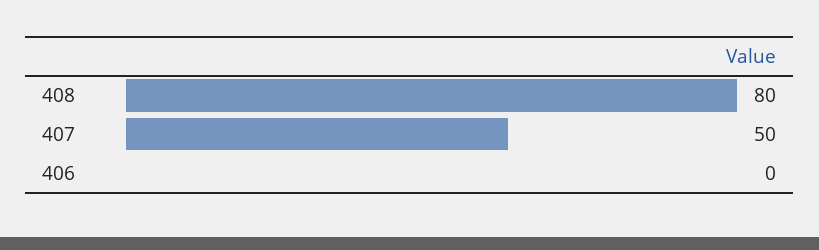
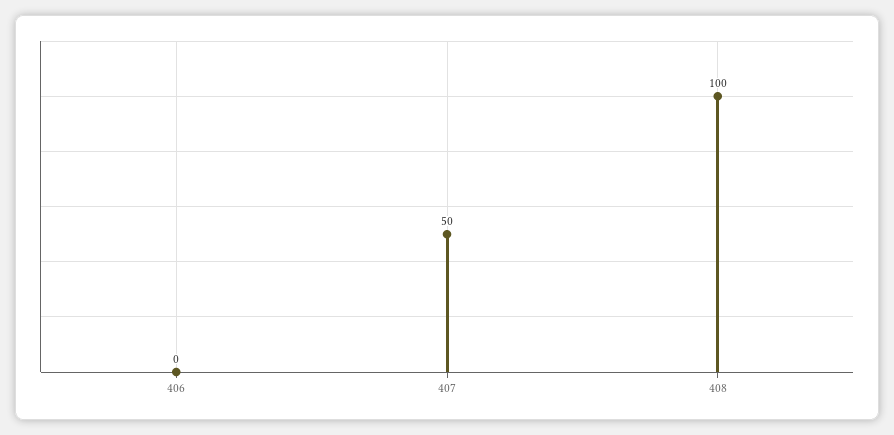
  {
-   "408": 80,
+   "408": 100,
    "407": 50,
    "406": 0
  }

